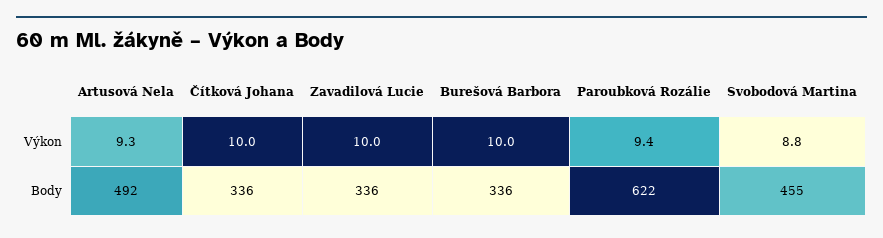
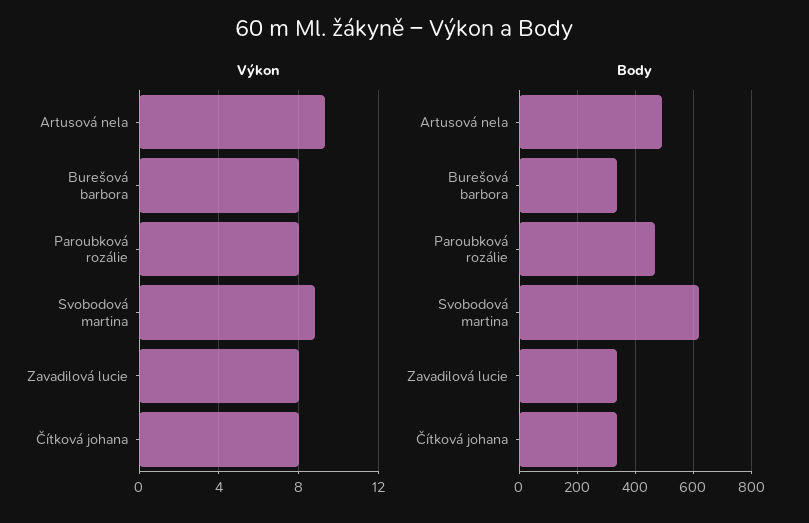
  {
    "Výkon": {
      "Artusová Nela": 9.3,
-     "Čítková Johana": 10,
+     "Čítková Johana": 8,
-     "Zavadilová Lucie": 10,
+     "Zavadilová Lucie": 8,
-     "Burešová Barbora": 10,
+     "Burešová Barbora": 8,
-     "Paroubková Rozálie": 9.4,
+     "Paroubková Rozálie": 8,
      "Svobodová Martina": 8.8
    },
    "Body": {
      "Artusová Nela": 492,
      "Čítková Johana": 336,
      "Zavadilová Lucie": 336,
      "Burešová Barbora": 336,
-     "Paroubková Rozálie": 622,
+     "Paroubková Rozálie": 475,
-     "Svobodová Martina": 455
+     "Svobodová Martina": 625
    }
  }

